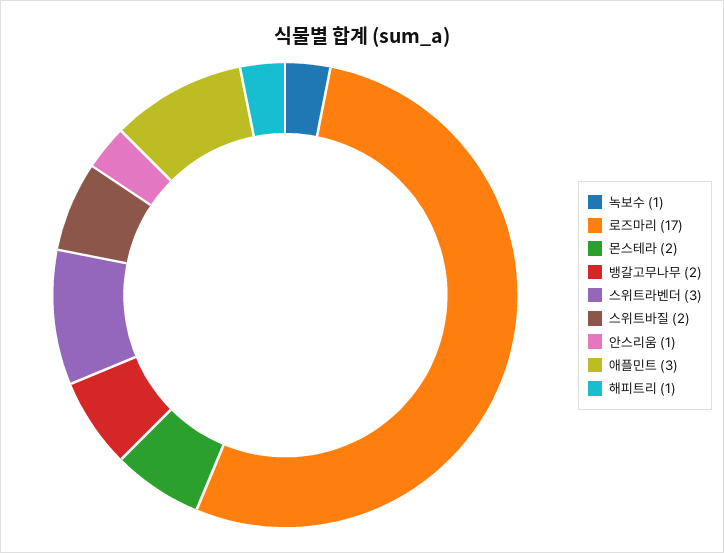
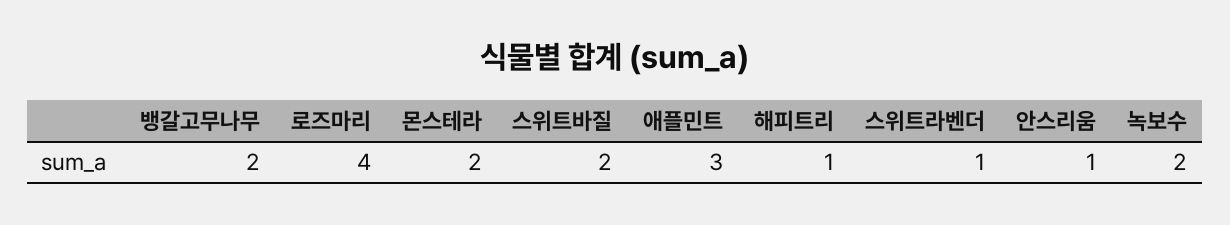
  {
-   "녹보수": 1,
+   "녹보수": 2,
-   "로즈마리": 17,
+   "로즈마리": 4,
    "몬스테라": 2,
    "뱅갈고무나무": 2,
-   "스위트라벤더": 3,
+   "스위트라벤더": 1,
    "스위트바질": 2,
    "안스리움": 1,
    "애플민트": 3,
    "해피트리": 1
  }

